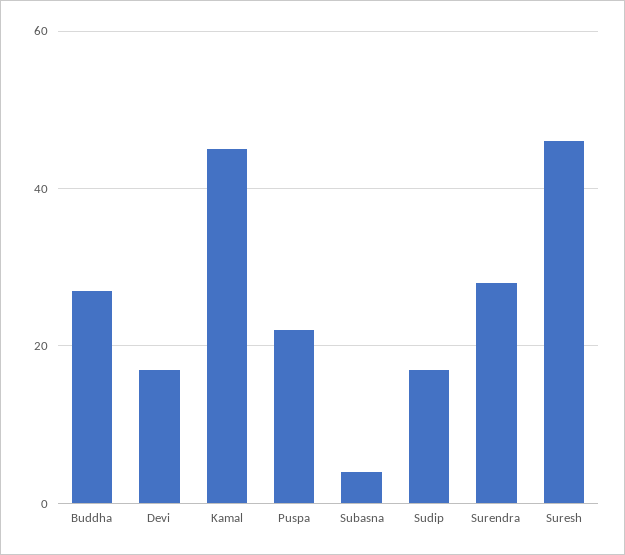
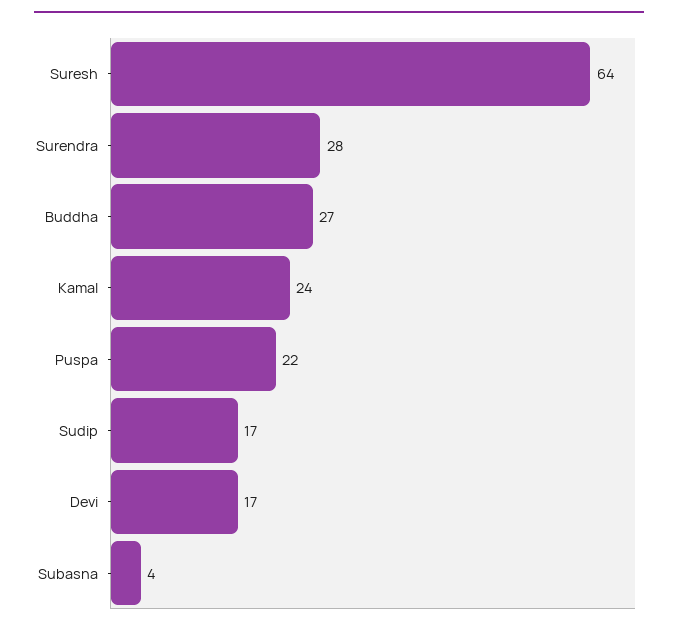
  {
    "Buddha": 27,
    "Devi": 17,
-   "Kamal": 45,
+   "Kamal": 24,
    "Puspa": 22,
    "Subasna": 4,
    "Sudip": 17,
    "Surendra": 28,
-   "Suresh": 45
+   "Suresh": 64
  }

